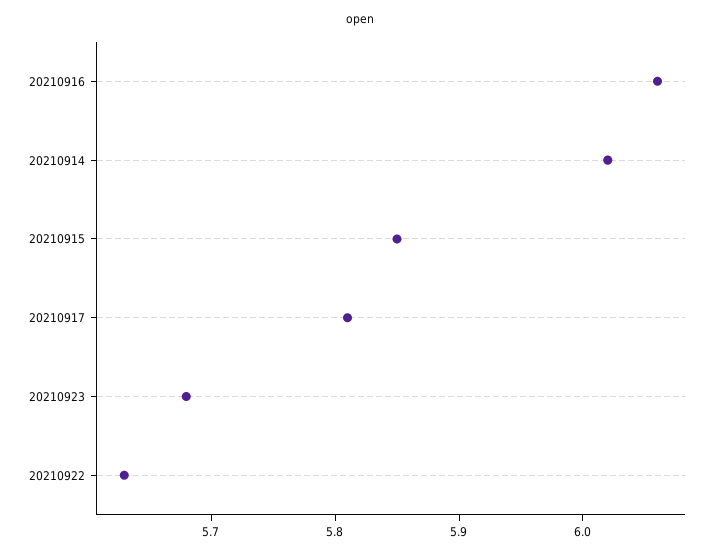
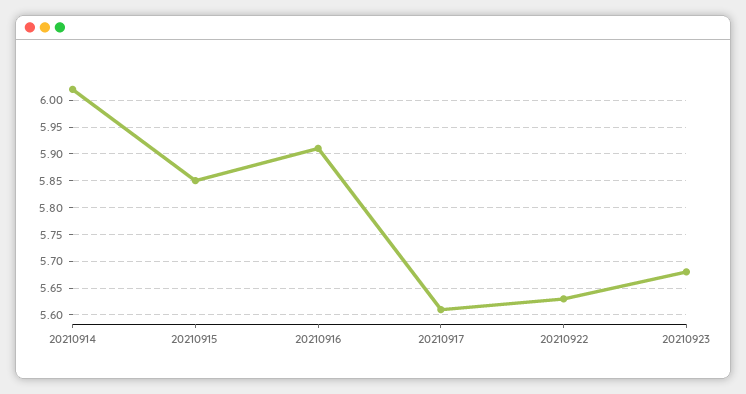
  {
-   "20210916": 6.06,
+   "20210916": 5.9,
    "20210914": 6.02,
    "20210915": 5.85,
-   "20210917": 5.81,
+   "20210917": 5.6,
    "20210923": 5.68,
    "20210922": 5.63
  }

